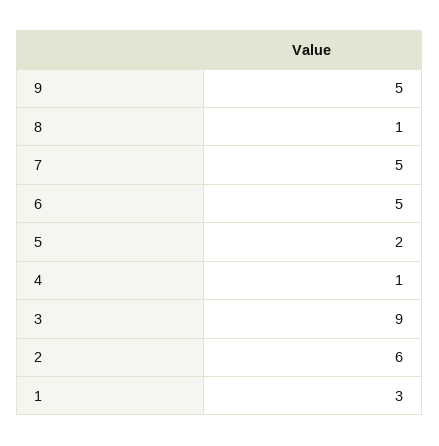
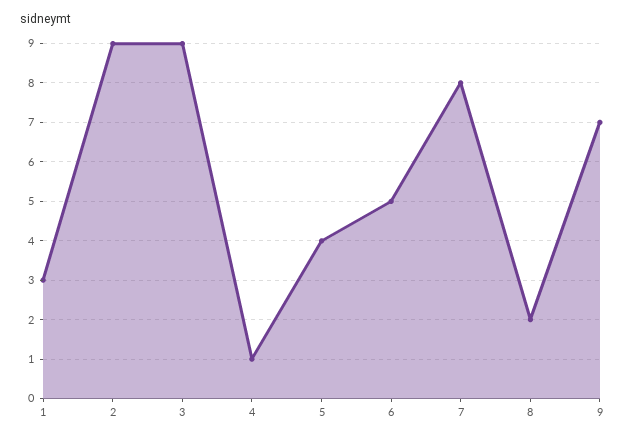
  {
-   "9": 5,
+   "9": 7,
-   "8": 1,
+   "8": 2,
-   "7": 5,
+   "7": 8,
    "6": 5,
-   "5": 2,
+   "5": 4,
    "4": 1,
    "3": 9,
-   "2": 6,
+   "2": 9,
    "1": 3
  }

